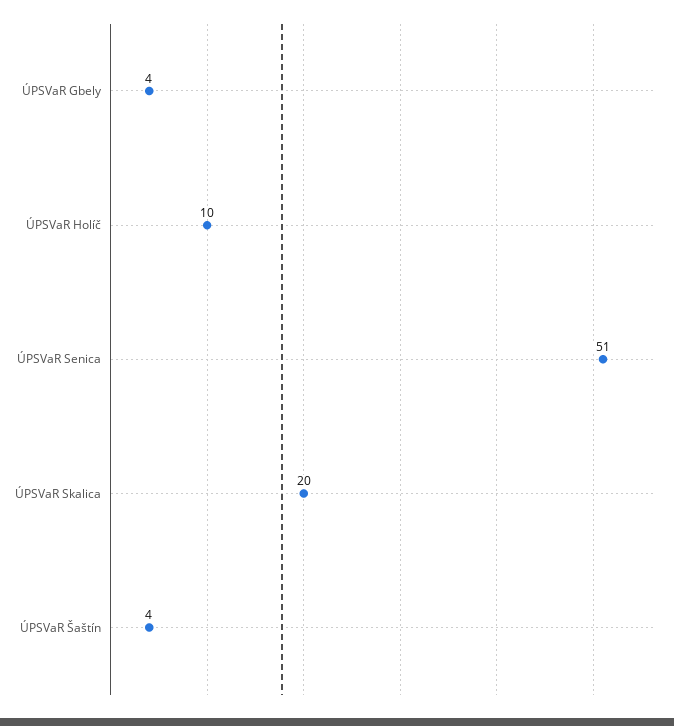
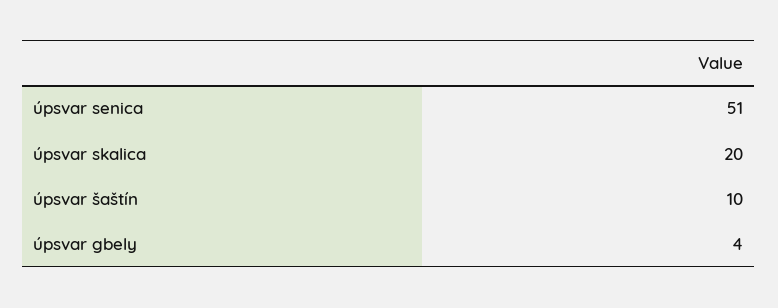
  {
    "ÚPSVaR Gbely": 4,
-   "ÚPSVaR Holíč": 10,
    "ÚPSVaR Senica": 51,
    "ÚPSVaR Skalica": 20,
-   "ÚPSVaR Šaštín": 4
+   "ÚPSVaR Šaštín": 10
  }

